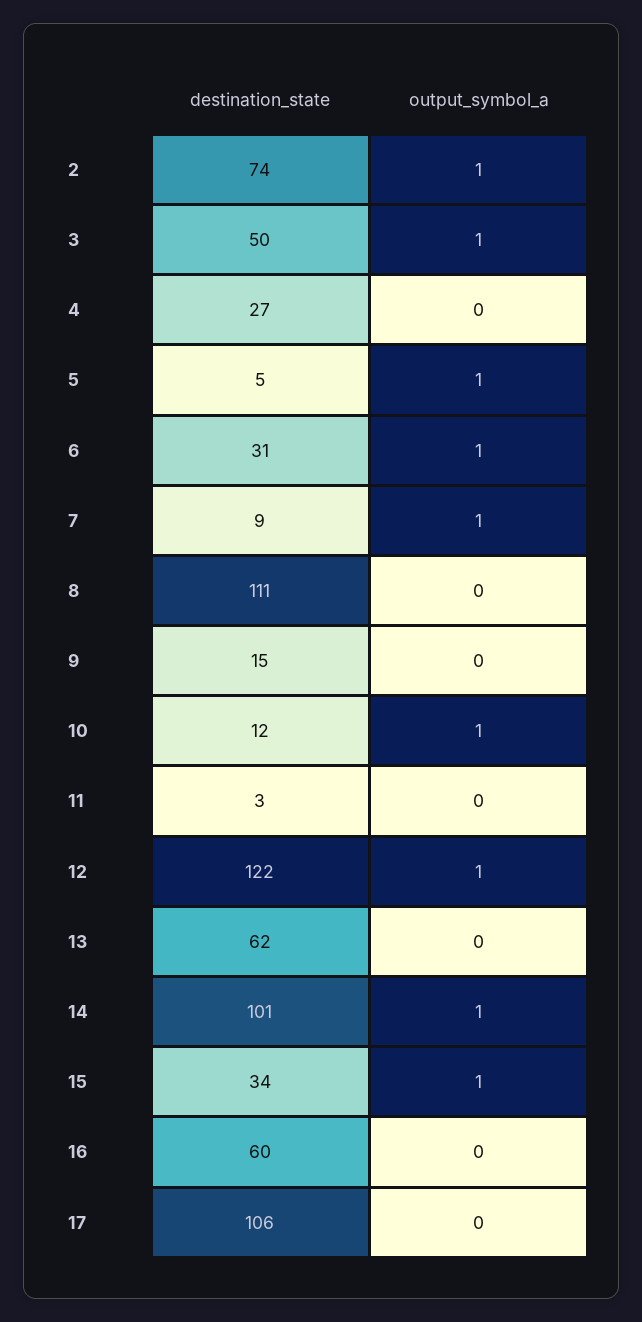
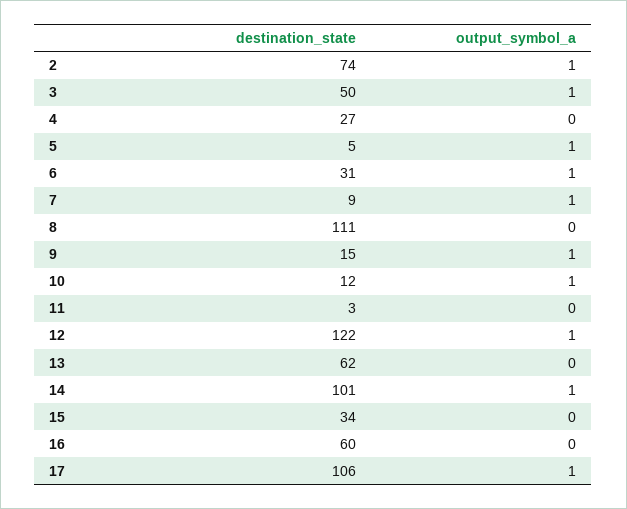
  {
    "destination_state": {
      "2": 74,
      "3": 50,
      "4": 27,
      "5": 5,
      "6": 31,
      "7": 9,
      "8": 111,
      "9": 15,
      "10": 12,
      "11": 3,
      "12": 122,
      "13": 62,
      "14": 101,
      "15": 34,
      "16": 60,
      "17": 106
    },
    "output_symbol_a": {
      "2": 1,
      "3": 1,
      "4": 0,
      "5": 1,
      "6": 1,
      "7": 1,
      "8": 0,
-     "9": 0,
+     "9": 1,
      "10": 1,
      "11": 0,
      "12": 1,
      "13": 0,
      "14": 1,
-     "15": 1,
+     "15": 0,
      "16": 0,
-     "17": 0
+     "17": 1
    }
  }

